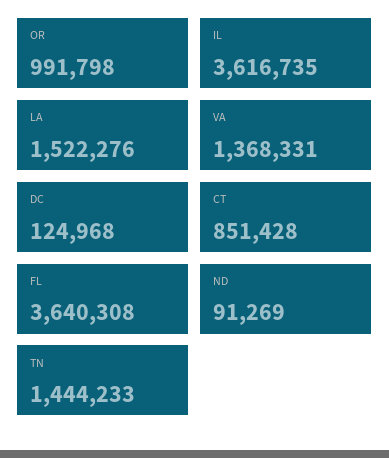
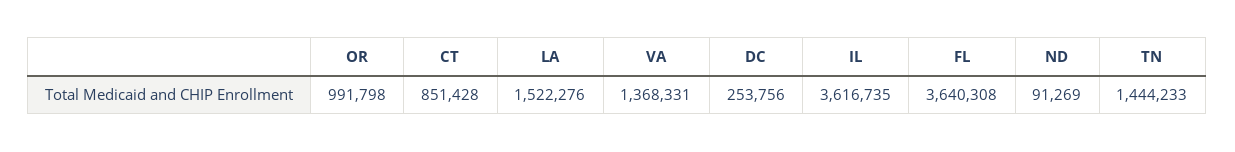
  {
    "OR": 991798,
    "IL": 3616735,
    "LA": 1522276,
    "VA": 1368331,
-   "DC": 124968,
+   "DC": 253756,
    "CT": 851428,
    "FL": 3640308,
    "ND": 91269,
    "TN": 1444233
  }

